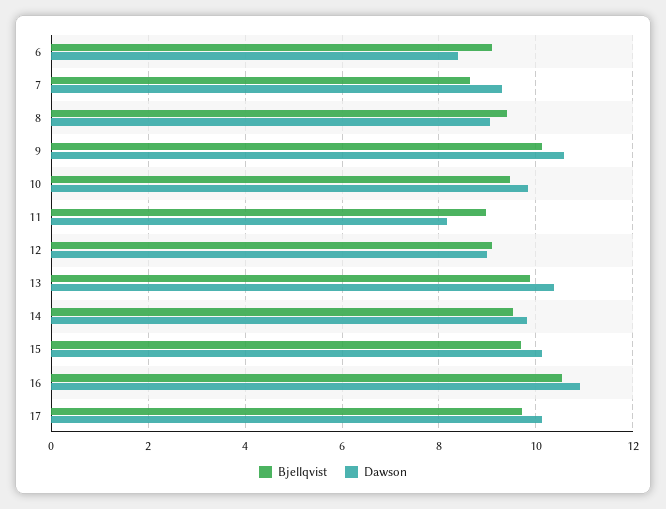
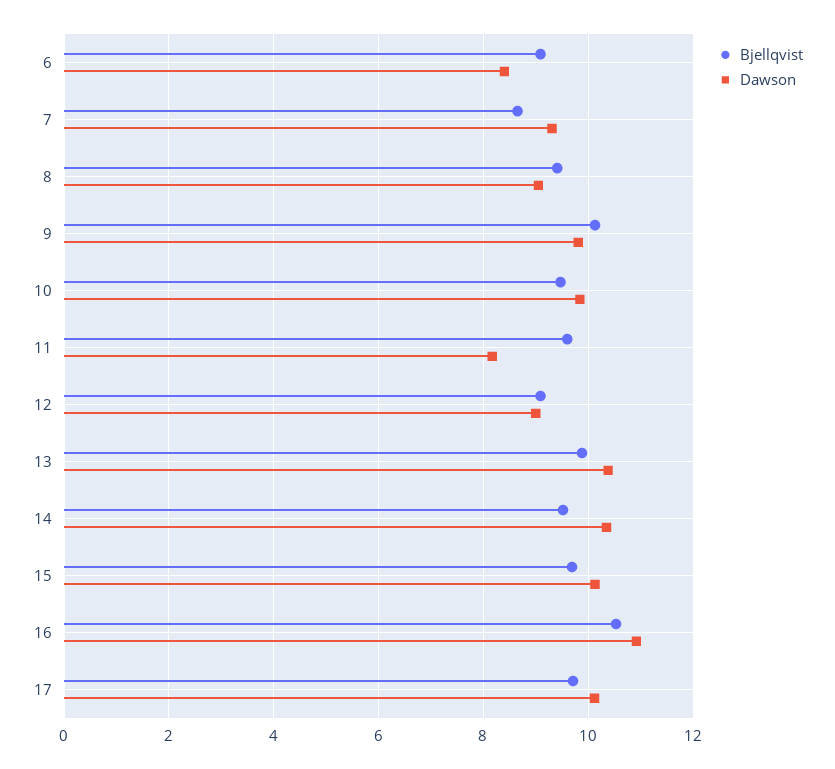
  {
    "Bjellqvist": {
      "6": 9,
      "7": 8.6,
      "8": 9.4,
      "9": 10.2,
      "10": 9.4,
-     "11": 9,
+     "11": 9.6,
      "12": 9,
      "13": 9.8,
      "14": 9.6,
      "15": 9.6,
      "16": 10.6,
      "17": 9.8
    },
    "Dawson": {
      "6": 8.4,
      "7": 9.4,
      "8": 9,
-     "9": 10.6,
+     "9": 9.8,
      "10": 9.8,
      "11": 8.2,
      "12": 9,
      "13": 10.4,
-     "14": 9.8,
+     "14": 10.4,
      "15": 10.2,
      "16": 11,
      "17": 10.2
    }
  }

